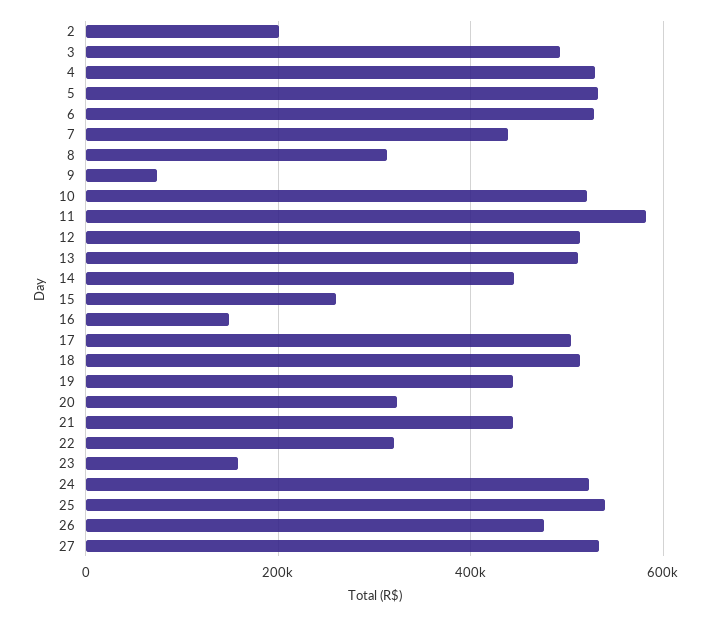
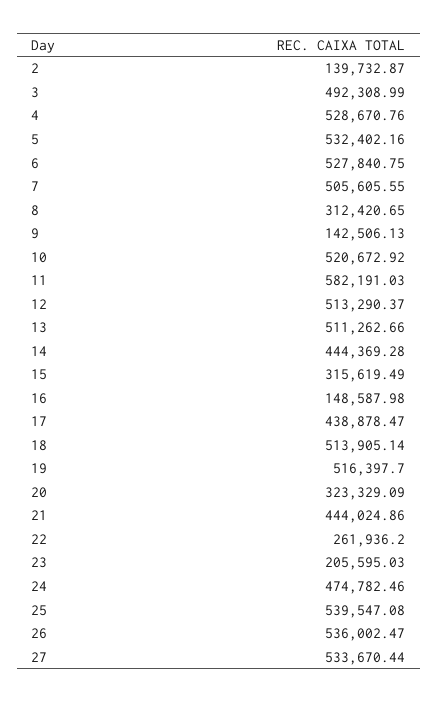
  {
-   "2": 200000,
+   "2": 139732.87,
    "3": 492308.99,
    "4": 528670.76,
    "5": 532402.16,
    "6": 527840.75,
-   "7": 440000,
+   "7": 505605.55,
    "8": 312420.65,
-   "9": 80000,
+   "9": 142506.13,
    "10": 520672.92,
    "11": 582191.03,
    "12": 513290.37,
    "13": 511262.66,
    "14": 444369.28,
-   "15": 260000,
+   "15": 315619.49,
    "16": 148587.98,
-   "17": 500000,
+   "17": 438878.47,
    "18": 513905.14,
-   "19": 440000,
+   "19": 516397.7,
    "20": 323329.09,
    "21": 444024.86,
-   "22": 320000,
+   "22": 261936.2,
-   "23": 160000,
+   "23": 205595.03,
-   "24": 520000,
+   "24": 474782.46,
    "25": 539547.08,
-   "26": 480000,
+   "26": 536002.47,
    "27": 533670.44
  }

